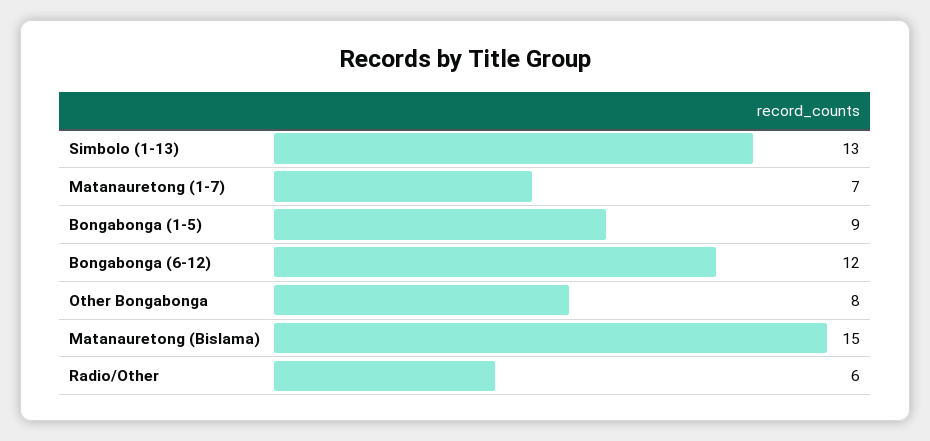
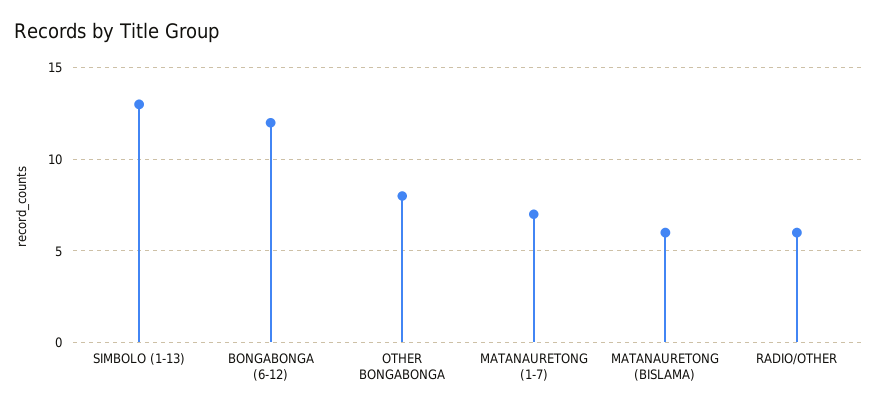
  {
    "Simbolo (1-13)": 13,
    "Matanauretong (1-7)": 7,
-   "Bongabonga (1-5)": 9,
    "Bongabonga (6-12)": 12,
    "Other Bongabonga": 8,
-   "Matanauretong (Bislama)": 15,
+   "Matanauretong (Bislama)": 6,
    "Radio/Other": 6
  }

